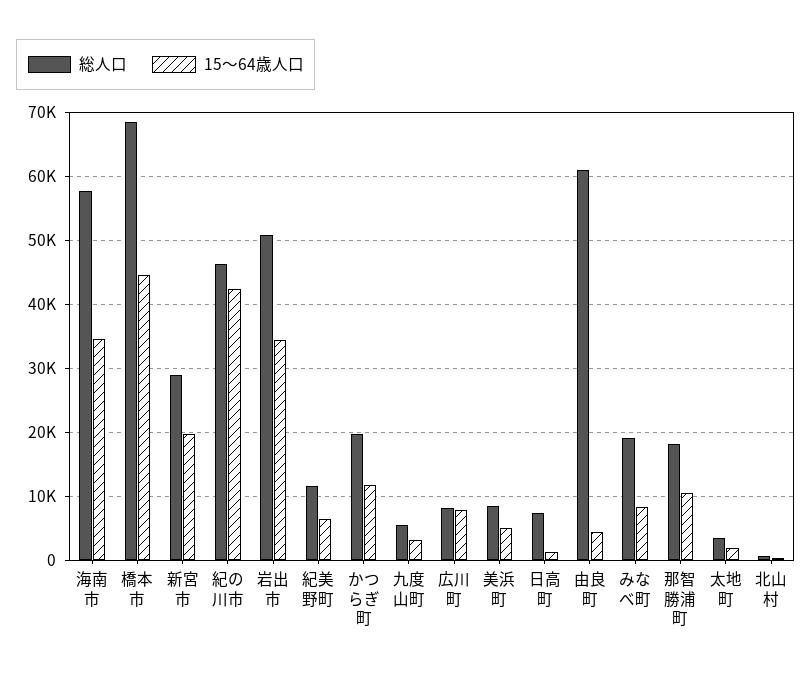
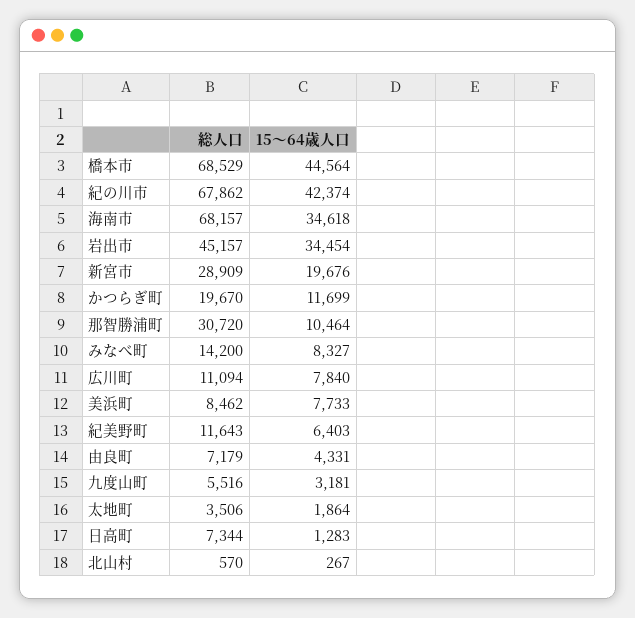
  {
    "総人口": {
-     "海南市": 58000,
+     "海南市": 68157,
      "橋本市": 68529,
      "新宮市": 28909,
-     "紀の川市": 46000,
+     "紀の川市": 67862,
-     "岩出市": 51000,
+     "岩出市": 45157,
      "紀美野町": 11643,
      "かつらぎ町": 19670,
      "九度山町": 5516,
-     "広川町": 8000,
+     "広川町": 11094,
      "美浜町": 8462,
      "日高町": 7344,
-     "由良町": 61000,
+     "由良町": 7179,
-     "みなべ町": 19000,
+     "みなべ町": 14200,
-     "那智勝浦町": 18000,
+     "那智勝浦町": 30720,
      "太地町": 3506,
      "北山村": 570
    },
    "15～64歳人口": {
      "海南市": 34618,
      "橋本市": 44564,
      "新宮市": 19676,
      "紀の川市": 42374,
      "岩出市": 34454,
      "紀美野町": 6403,
      "かつらぎ町": 11699,
      "九度山町": 3181,
      "広川町": 7840,
-     "美浜町": 5000,
+     "美浜町": 7733,
      "日高町": 1283,
      "由良町": 4331,
      "みなべ町": 8327,
      "那智勝浦町": 10464,
      "太地町": 1864,
      "北山村": 267
    }
  }

